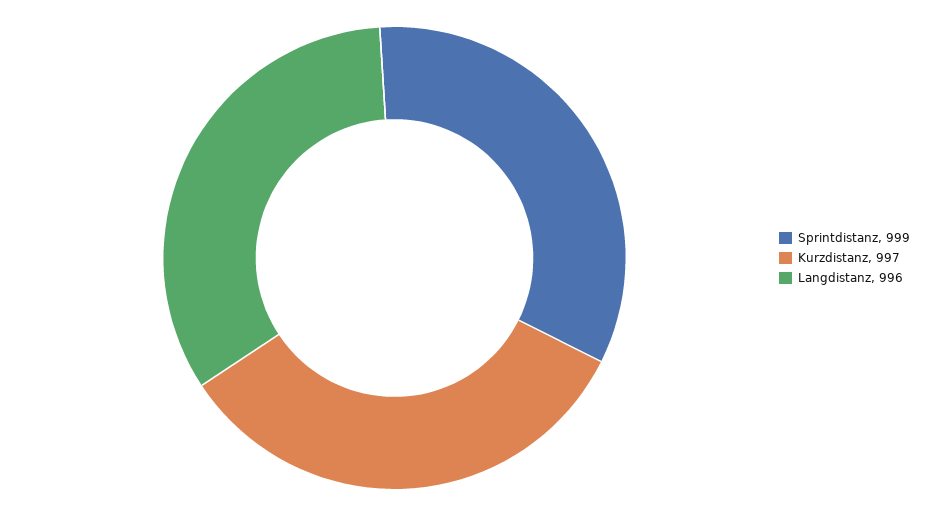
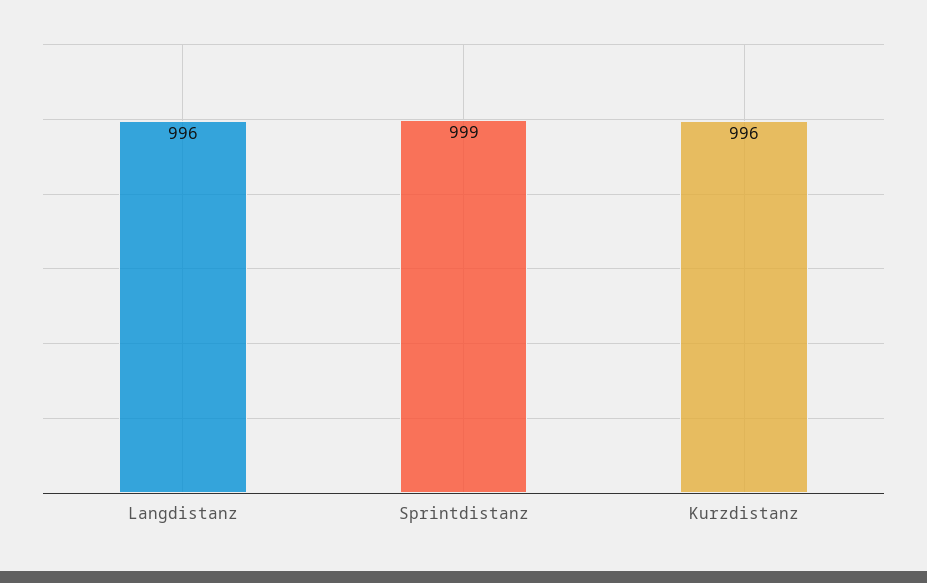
  {
    "Sprintdistanz": 999,
-   "Kurzdistanz": 997,
+   "Kurzdistanz": 996,
    "Langdistanz": 996
  }

